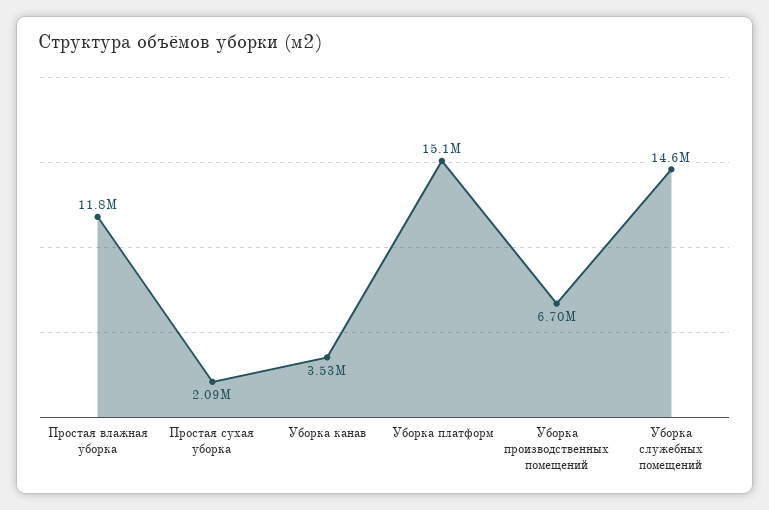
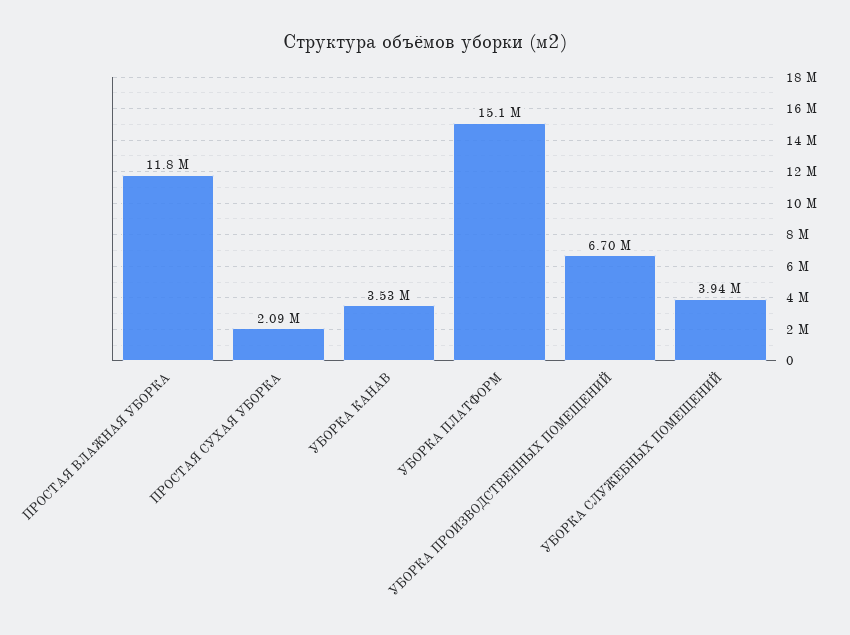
  {
    "Простая влажная уборка": 11800000,
    "Простая сухая уборка": 2090000,
    "Уборка канав": 3530000,
    "Уборка платформ": 15100000,
    "Уборка производственных помещений": 6700000,
-   "Уборка служебных помещений": 14600000
+   "Уборка служебных помещений": 3940000
  }

